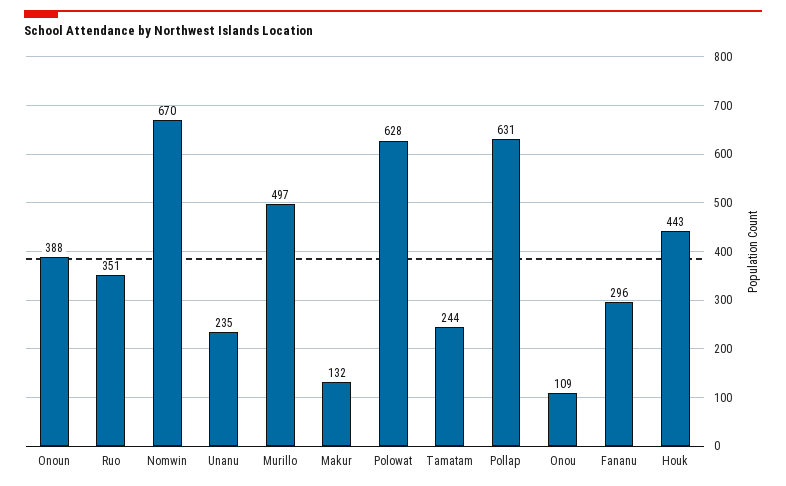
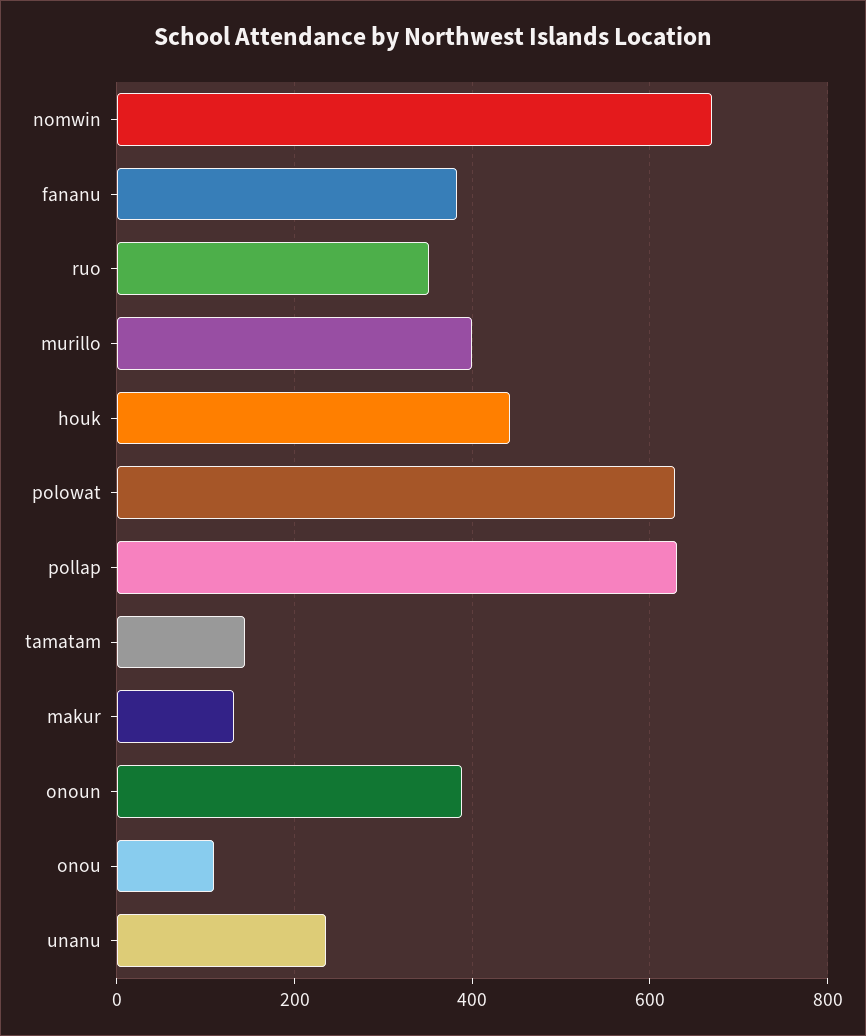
  {
    "Onoun": 388,
    "Ruo": 351,
    "Nomwin": 670,
    "Unanu": 235,
-   "Murillo": 497,
+   "Murillo": 400,
    "Makur": 132,
    "Polowat": 628,
-   "Tamatam": 244,
+   "Tamatam": 140,
    "Pollap": 631,
    "Onou": 109,
-   "Fananu": 296,
+   "Fananu": 380,
    "Houk": 443
  }

